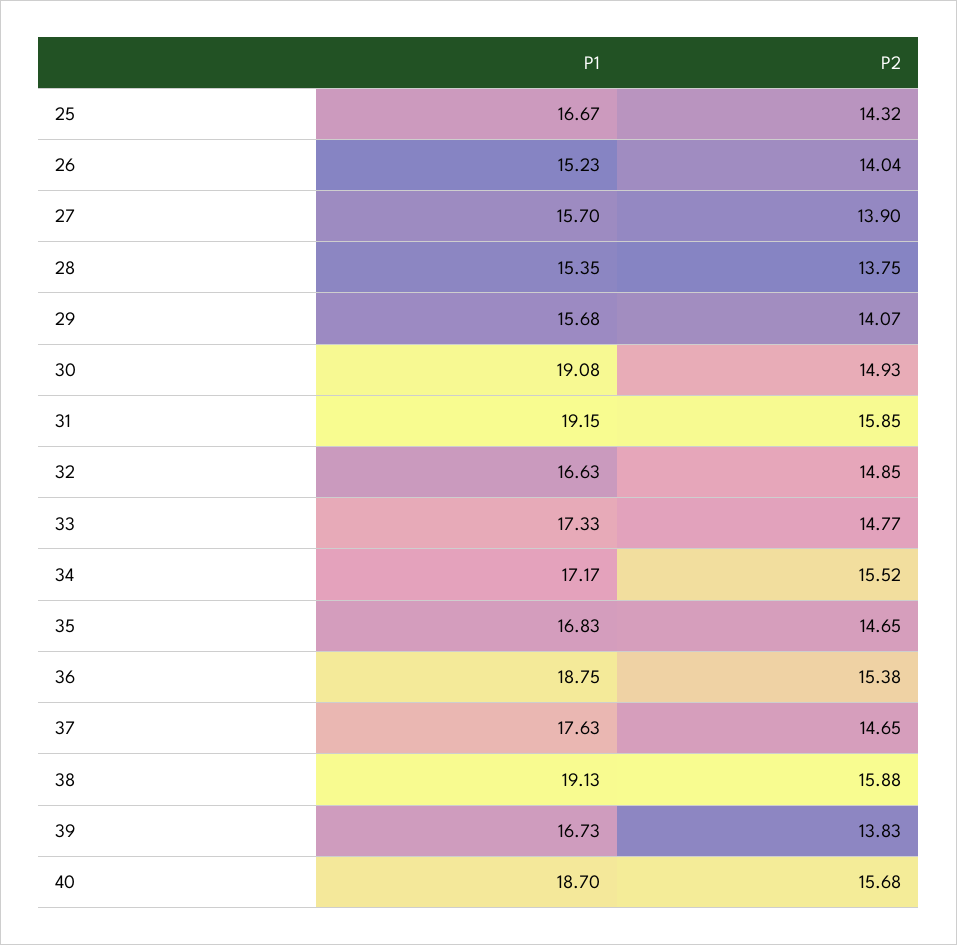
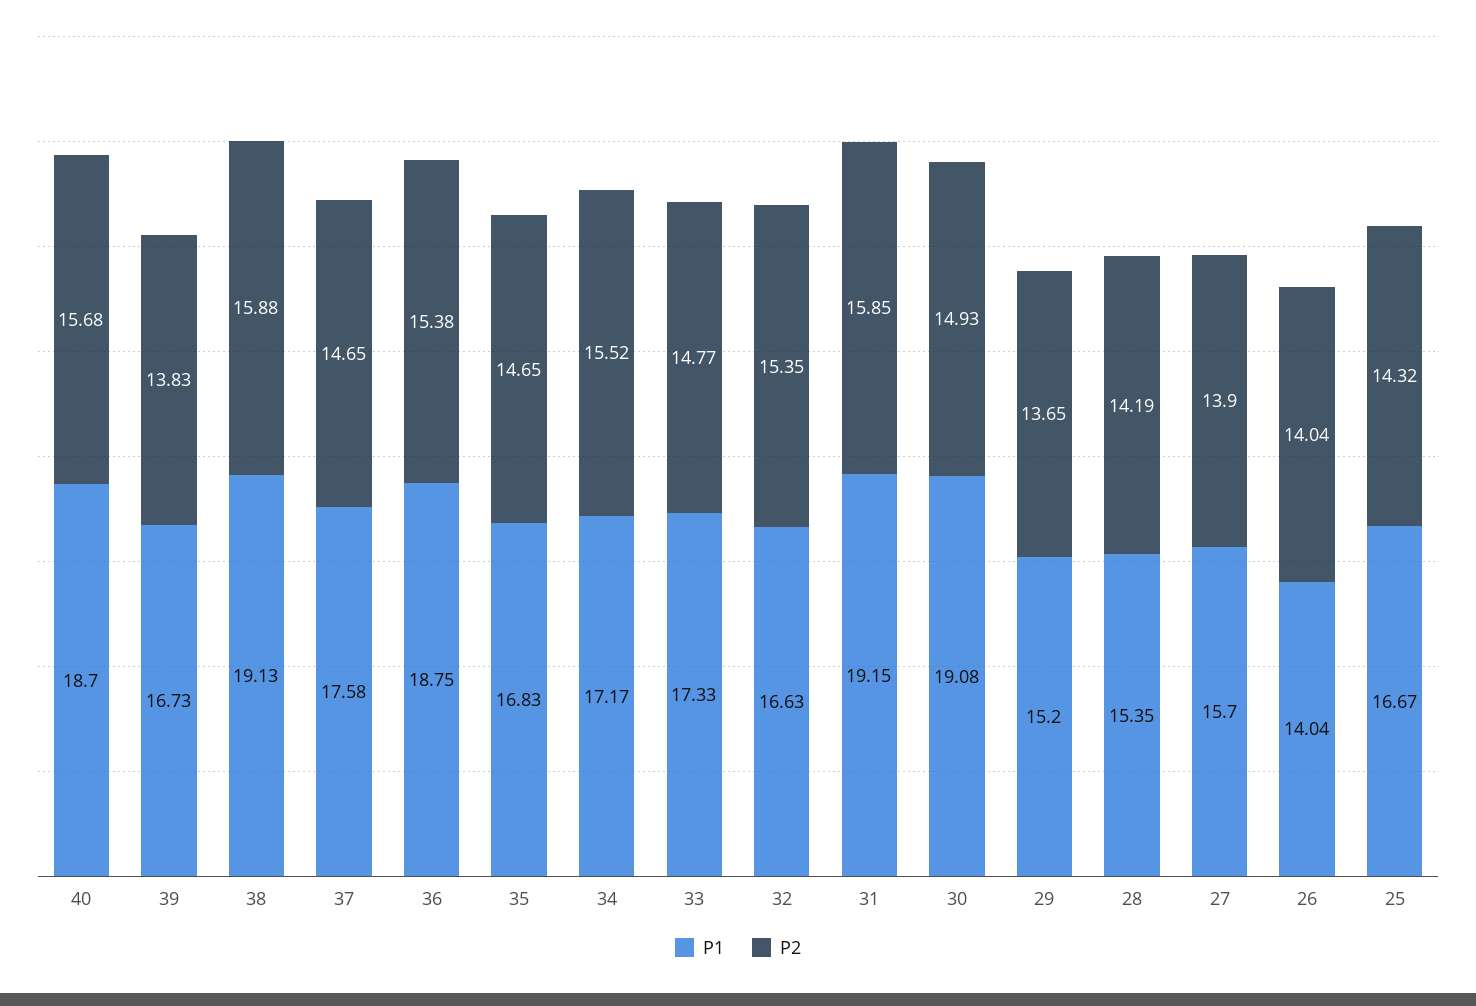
  {
    "P1": {
      "25": 16.67,
-     "26": 15.23,
+     "26": 14.04,
      "27": 15.7,
      "28": 15.35,
-     "29": 15.68,
+     "29": 15.2,
      "30": 19.08,
      "31": 19.15,
      "32": 16.63,
      "33": 17.33,
      "34": 17.17,
      "35": 16.83,
      "36": 18.75,
-     "37": 17.63,
+     "37": 17.58,
      "38": 19.13,
      "39": 16.73,
      "40": 18.7
    },
    "P2": {
      "25": 14.32,
      "26": 14.04,
      "27": 13.9,
-     "28": 13.75,
+     "28": 14.19,
-     "29": 14.07,
+     "29": 13.65,
      "30": 14.93,
      "31": 15.85,
-     "32": 14.85,
+     "32": 15.35,
      "33": 14.77,
      "34": 15.52,
      "35": 14.65,
      "36": 15.38,
      "37": 14.65,
      "38": 15.88,
      "39": 13.83,
      "40": 15.68
    }
  }

